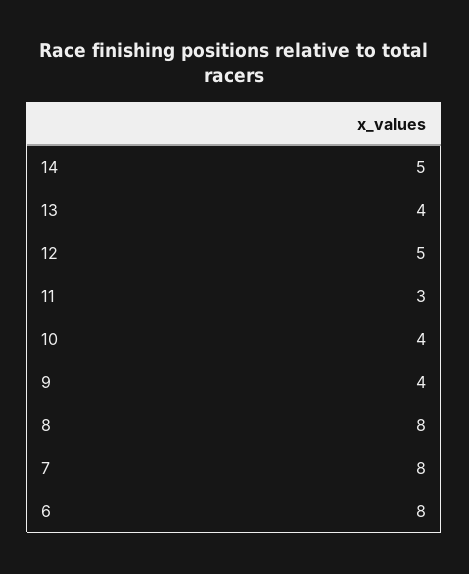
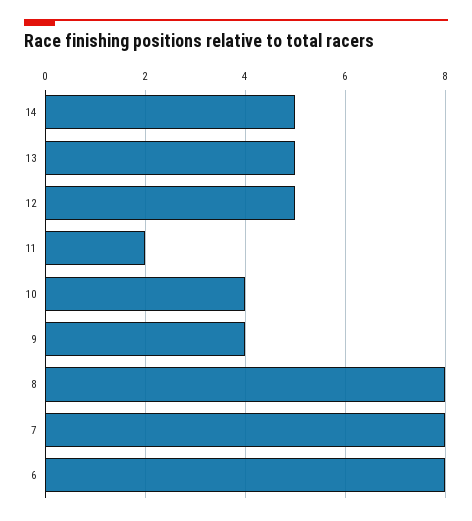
  {
    "14": 5,
-   "13": 4,
+   "13": 5,
    "12": 5,
-   "11": 3,
+   "11": 2,
    "10": 4,
    "9": 4,
    "8": 8,
    "7": 8,
    "6": 8
  }

